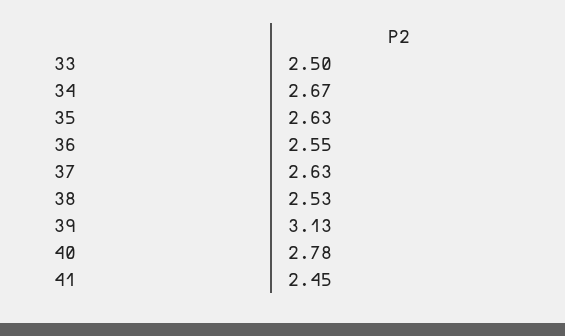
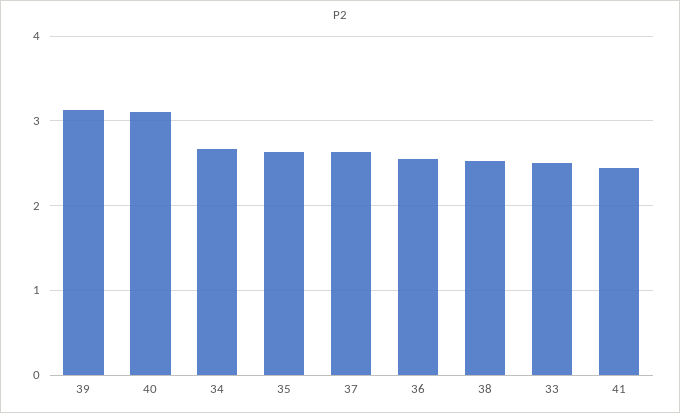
  {
    "33": 2.5,
    "34": 2.67,
    "35": 2.63,
    "36": 2.55,
    "37": 2.63,
    "38": 2.53,
    "39": 3.13,
-   "40": 2.78,
+   "40": 3.1,
    "41": 2.45
  }

